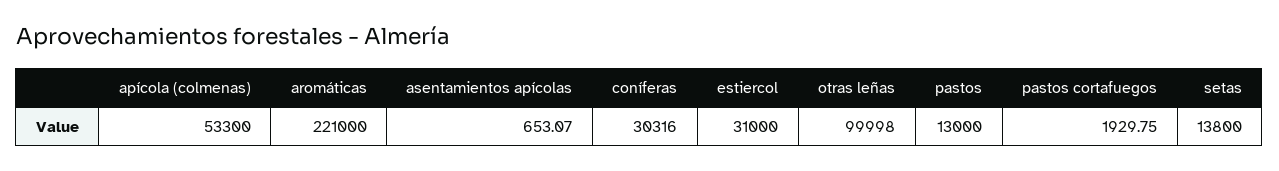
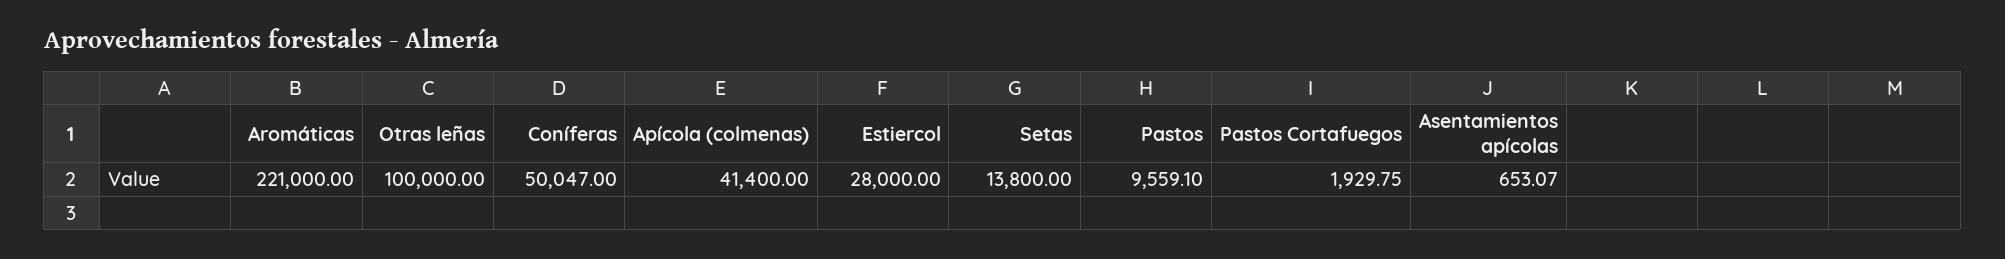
  {
-   "apícola (colmenas)": 53300,
+   "apícola (colmenas)": 41400,
    "aromáticas": 221000,
    "asentamientos apícolas": 653.07,
-   "coníferas": 30316,
+   "coníferas": 50047,
-   "estiercol": 31000,
+   "estiercol": 28000,
-   "otras leñas": 99998,
+   "otras leñas": 100000,
-   "pastos": 13000,
+   "pastos": 9559.1,
    "pastos cortafuegos": 1929.75,
    "setas": 13800
  }

